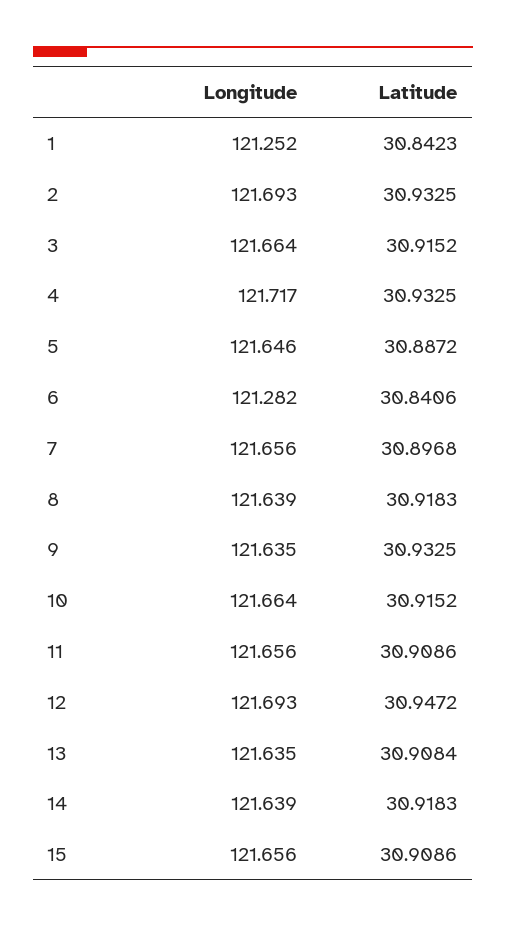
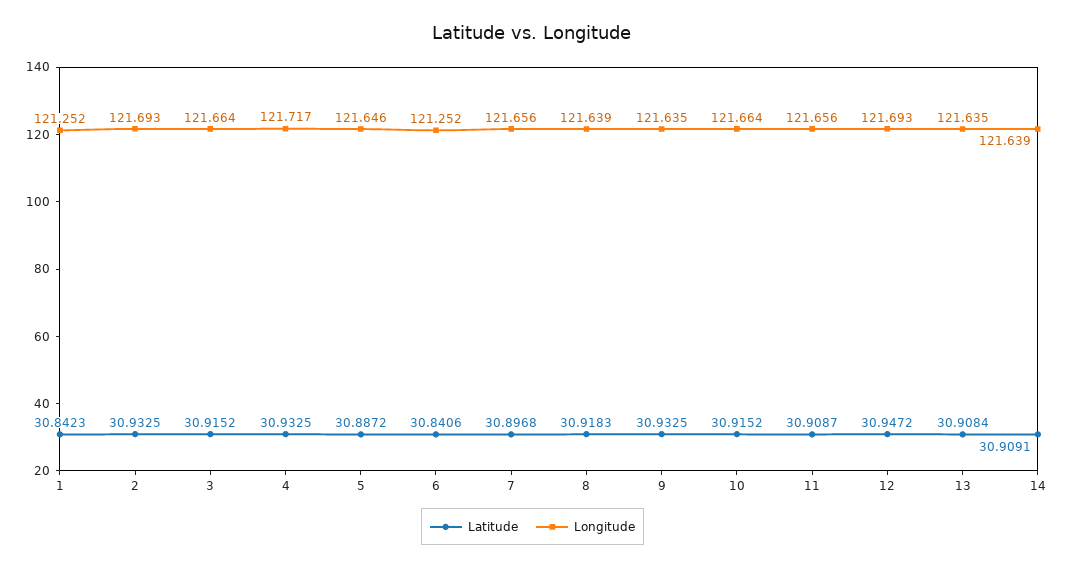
  {
    "Longitude": {
      "1": 121.252,
      "2": 121.693,
      "3": 121.664,
      "4": 121.717,
      "5": 121.646,
-     "6": 121.282,
+     "6": 121.252,
      "7": 121.656,
      "8": 121.639,
      "9": 121.635,
      "10": 121.664,
      "11": 121.656,
      "12": 121.693,
      "13": 121.635,
-     "14": 121.639,
+     "14": 121.639
-     "15": 121.656
    },
    "Latitude": {
      "1": 30.8423,
      "2": 30.9325,
      "3": 30.9152,
      "4": 30.9325,
      "5": 30.8872,
      "6": 30.8406,
      "7": 30.8968,
      "8": 30.9183,
      "9": 30.9325,
      "10": 30.9152,
-     "11": 30.9086,
+     "11": 30.9087,
      "12": 30.9472,
      "13": 30.9084,
-     "14": 30.9183,
+     "14": 30.9091
-     "15": 30.9086
    }
  }

